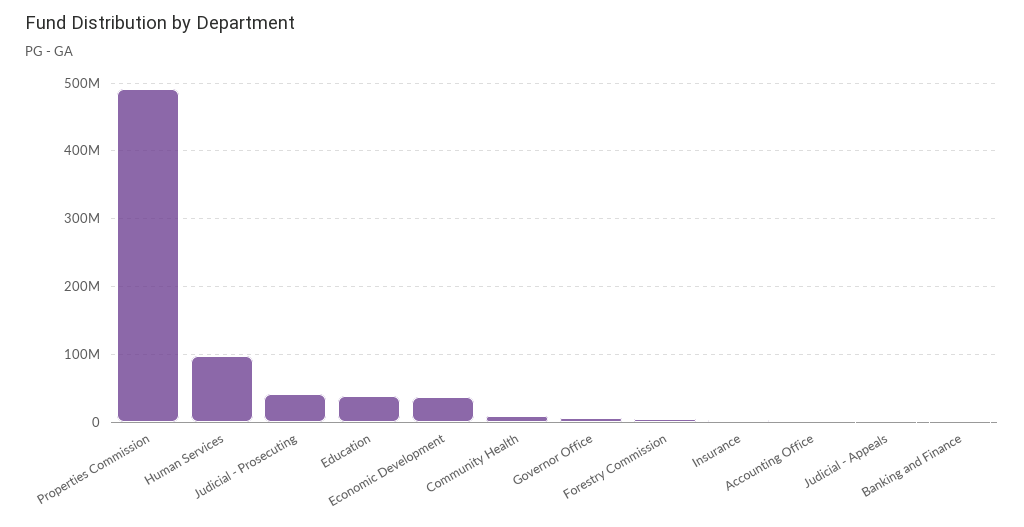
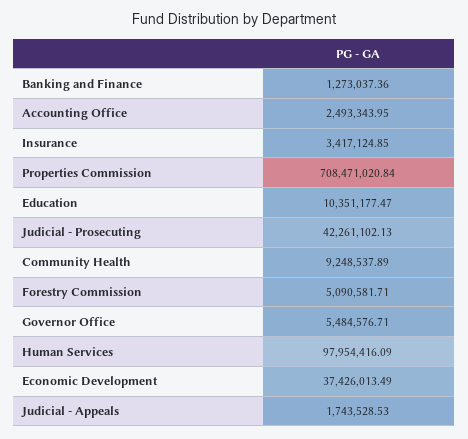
  {
-   "Properties Commission": 490000000,
+   "Properties Commission": 708471020.84,
    "Human Services": 97954416.09,
    "Judicial - Prosecuting": 42261102.13,
-   "Education": 40000000,
+   "Education": 10351177.47,
    "Economic Development": 37426013.49,
    "Community Health": 9248537.89,
    "Governor Office": 5484576.71,
    "Forestry Commission": 5090581.71,
    "Insurance": 3417124.85,
    "Accounting Office": 2493343.95,
    "Judicial - Appeals": 1743528.53,
    "Banking and Finance": 1273037.36
  }

